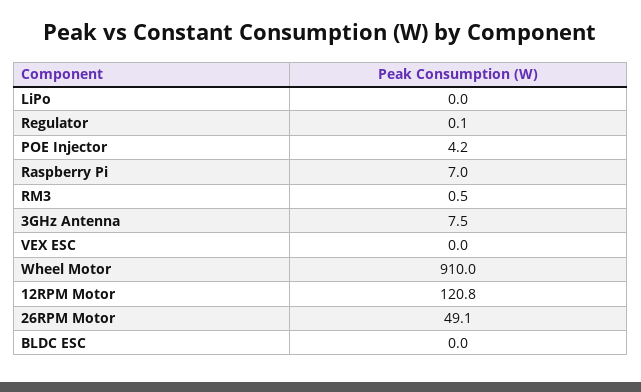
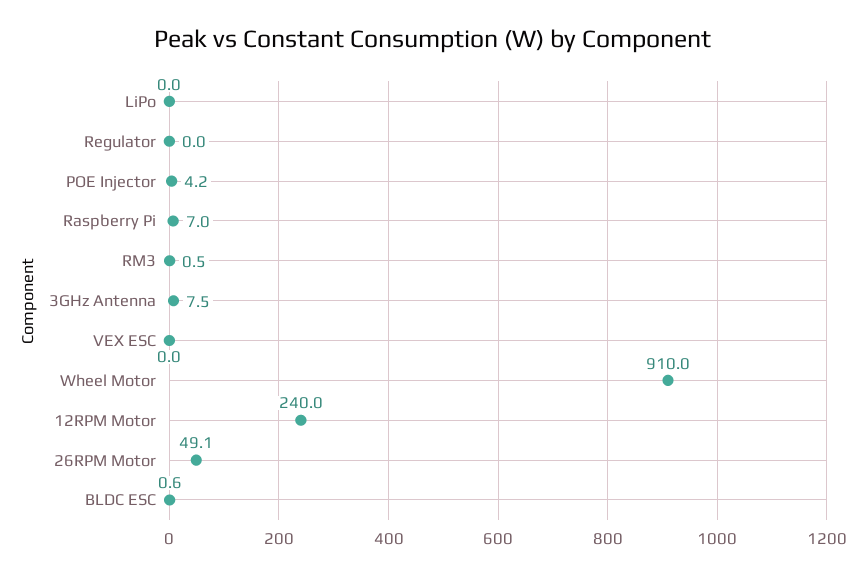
  {
    "LiPo": 0,
-   "Regulator": 0.1,
+   "Regulator": 0,
    "POE Injector": 4.2,
    "Raspberry Pi": 7,
    "RM3": 0.5,
    "3GHz Antenna": 7.5,
    "VEX ESC": 0,
    "Wheel Motor": 910,
-   "12RPM Motor": 120.8,
+   "12RPM Motor": 240,
    "26RPM Motor": 49.1,
-   "BLDC ESC": 0
+   "BLDC ESC": 0.6
  }

